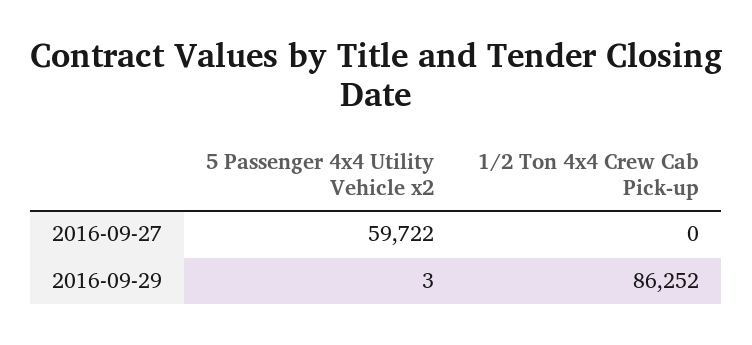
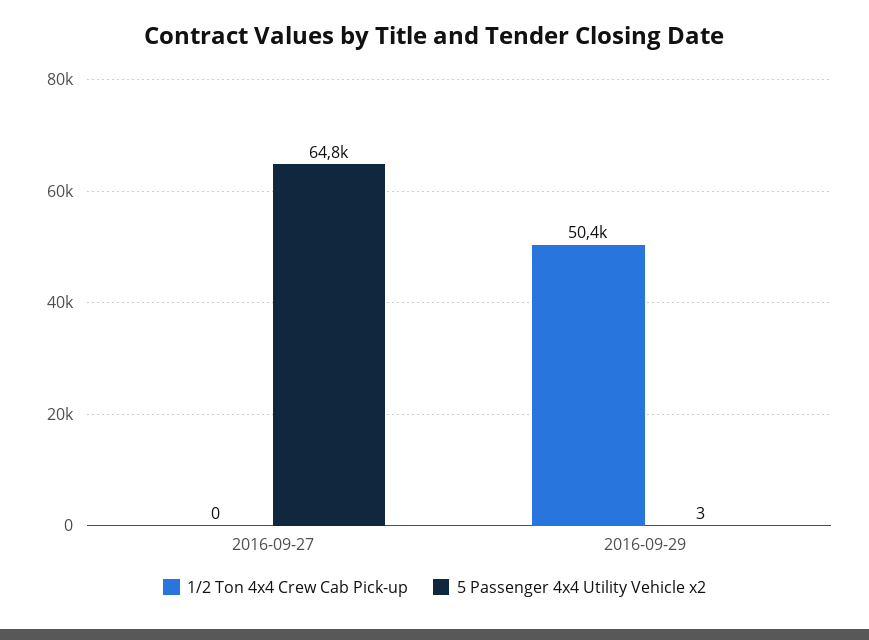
  {
    "5 Passenger 4x4 Utility Vehicle x2": {
-     "2016-09-27": 59722,
+     "2016-09-27": 64800,
      "2016-09-29": 3
    },
    "1/2 Ton 4x4 Crew Cab Pick-up": {
      "2016-09-27": 0,
-     "2016-09-29": 86252
+     "2016-09-29": 50400
    }
  }

